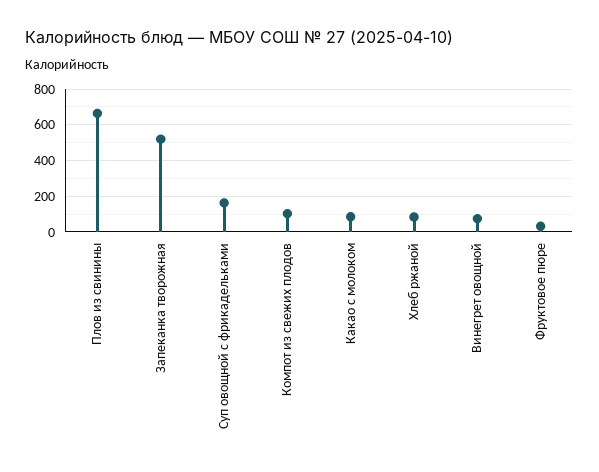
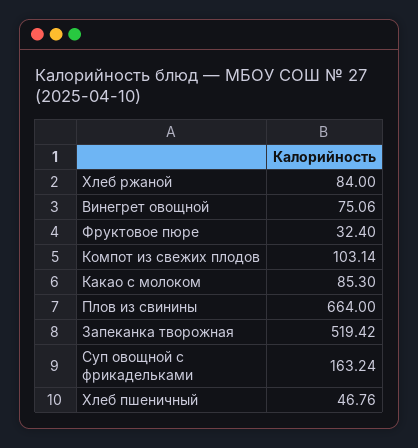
  {
    "Плов из свинины": 664,
    "Запеканка творожная": 519.42,
    "Суп овощной с фрикадельками": 163.24,
    "Компот из свежих плодов": 103.14,
    "Какао с молоком": 85.3,
    "Хлеб ржаной": 84,
    "Винегрет овощной": 75.06,
-   "Фруктовое пюре": 32.4
+   "Фруктовое пюре": 32.4,
+   "Хлеб пшеничный": 46.76
  }

